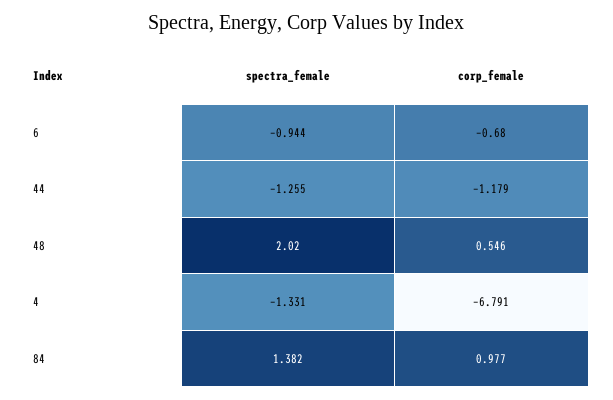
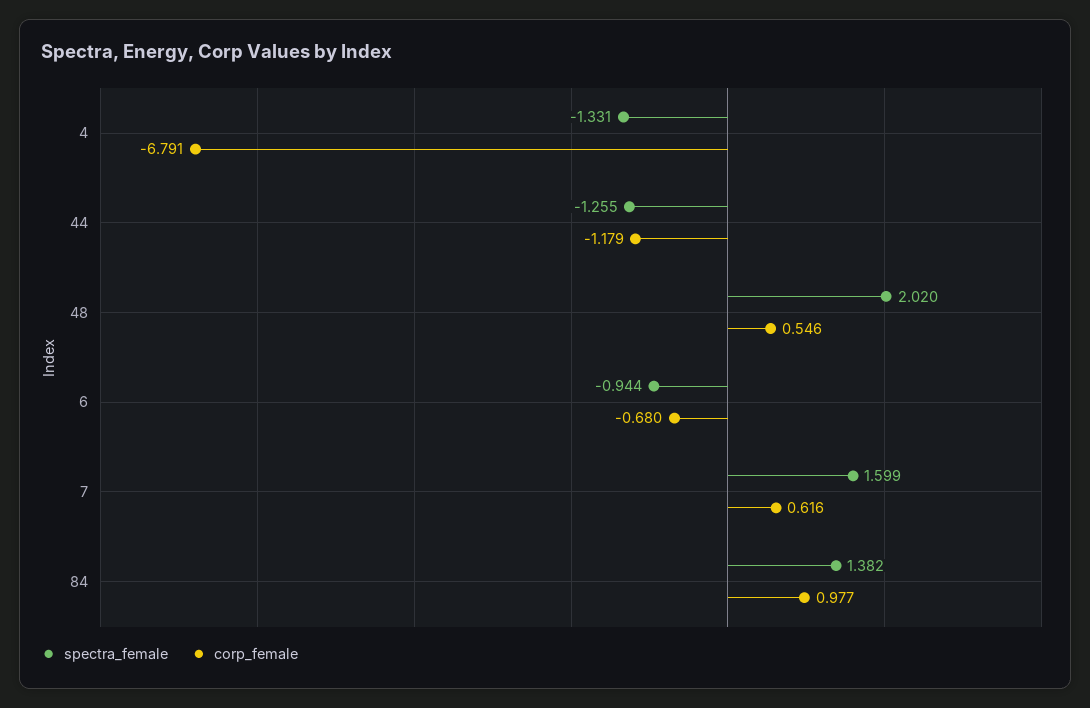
  {
    "spectra_female": {
      "6": -0.944,
      "44": -1.255,
      "48": 2.02,
      "4": -1.331,
-     "84": 1.382
+     "84": 1.382,
+     "7": 1.599
    },
    "corp_female": {
      "6": -0.68,
      "44": -1.179,
      "48": 0.546,
      "4": -6.791,
-     "84": 0.977
+     "84": 0.977,
+     "7": 0.616
    }
  }

